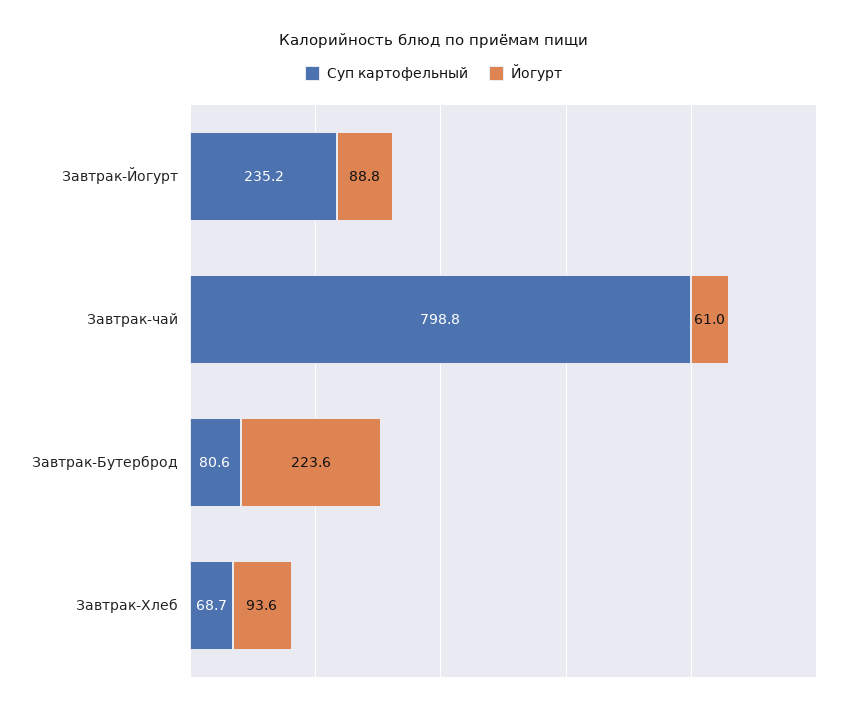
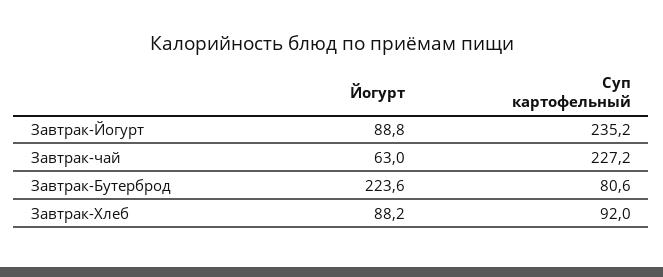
  {
    "Суп картофельный": {
      "Завтрак-Йогурт": 235.2,
-     "Завтрак-чай": 798.8,
+     "Завтрак-чай": 227.2,
      "Завтрак-Бутерброд": 80.6,
-     "Завтрак-Хлеб": 68.7
+     "Завтрак-Хлеб": 92
    },
    "Йогурт": {
      "Завтрак-Йогурт": 88.8,
-     "Завтрак-чай": 61,
+     "Завтрак-чай": 63,
      "Завтрак-Бутерброд": 223.6,
-     "Завтрак-Хлеб": 93.6
+     "Завтрак-Хлеб": 88.2
    }
  }

